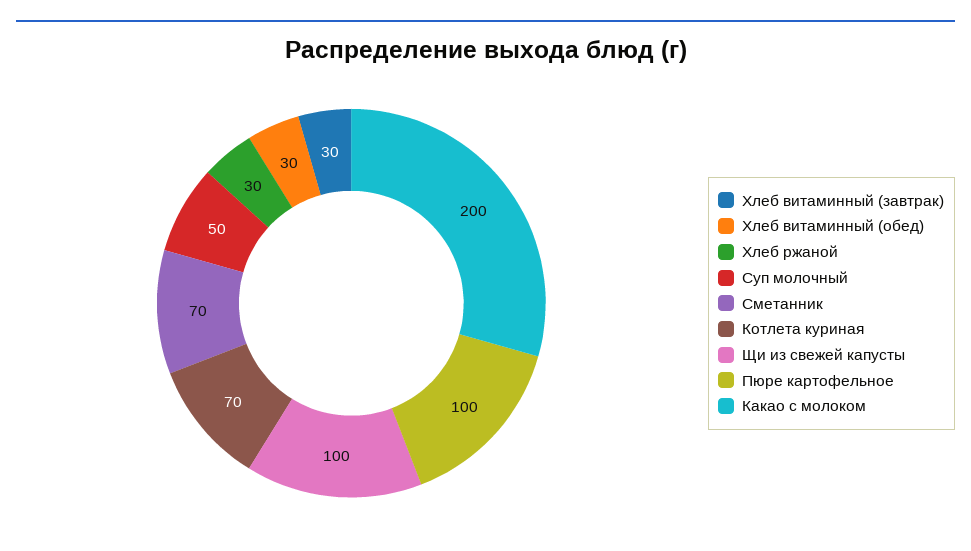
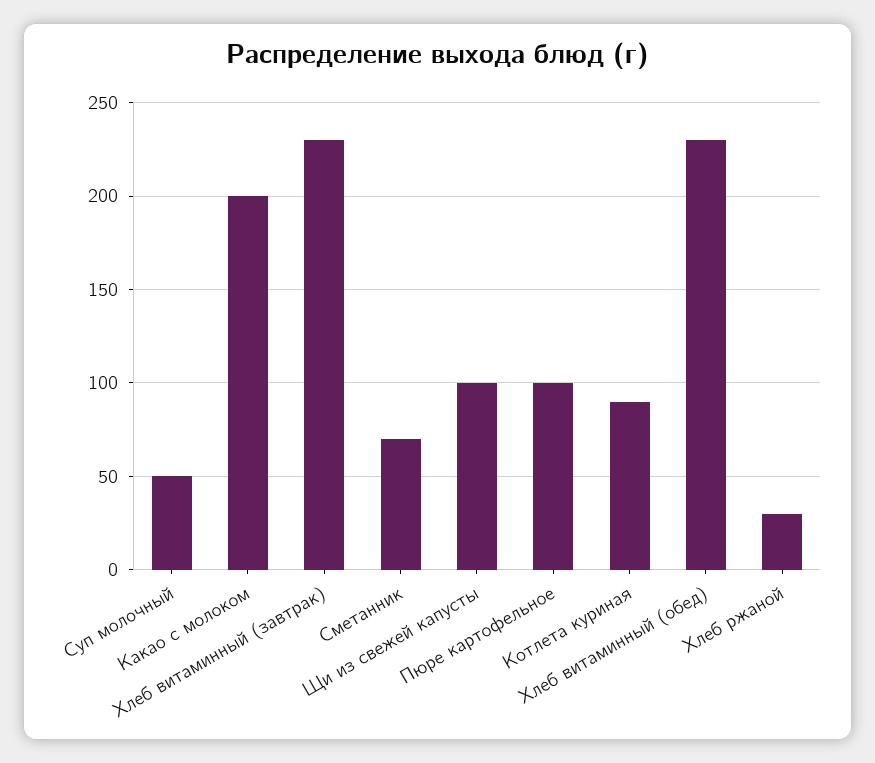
  {
-   "Хлеб витаминный (завтрак)": 30,
+   "Хлеб витаминный (завтрак)": 230,
-   "Хлеб витаминный (обед)": 30,
+   "Хлеб витаминный (обед)": 230,
    "Хлеб ржаной": 30,
    "Суп молочный": 50,
    "Сметанник": 70,
-   "Котлета куриная": 70,
+   "Котлета куриная": 90,
    "Щи из свежей капусты": 100,
    "Пюре картофельное": 100,
    "Какао с молоком": 200
  }

